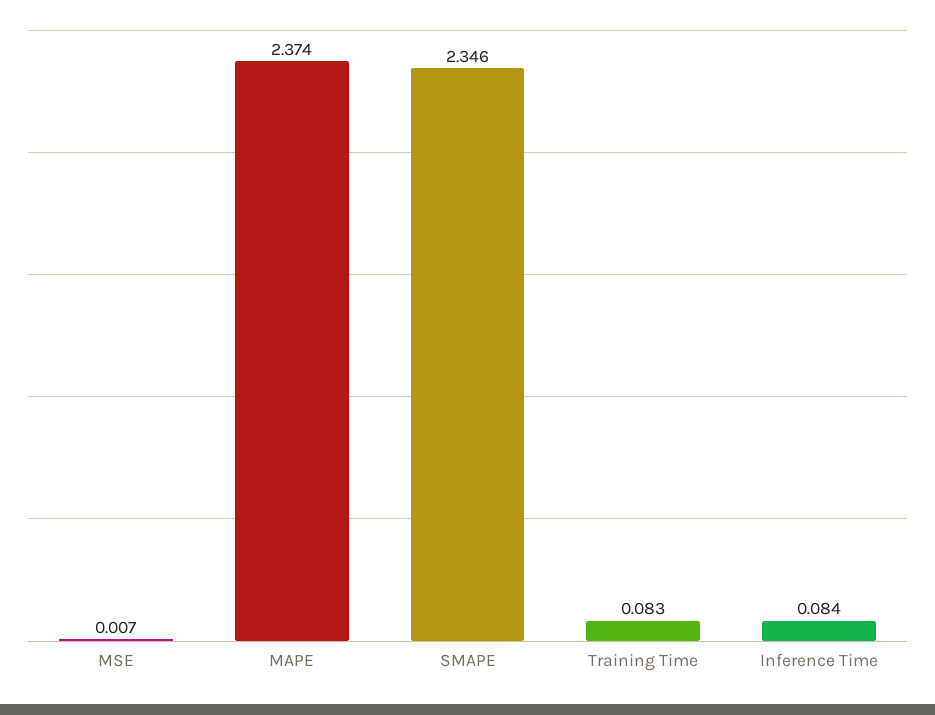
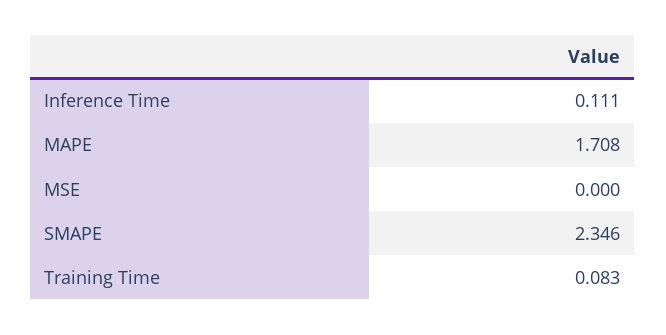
  {
-   "MSE": 0.007,
+   "MSE": 0,
-   "MAPE": 2.374,
+   "MAPE": 1.708,
    "SMAPE": 2.346,
    "Training Time": 0.083,
-   "Inference Time": 0.084
+   "Inference Time": 0.111
  }

